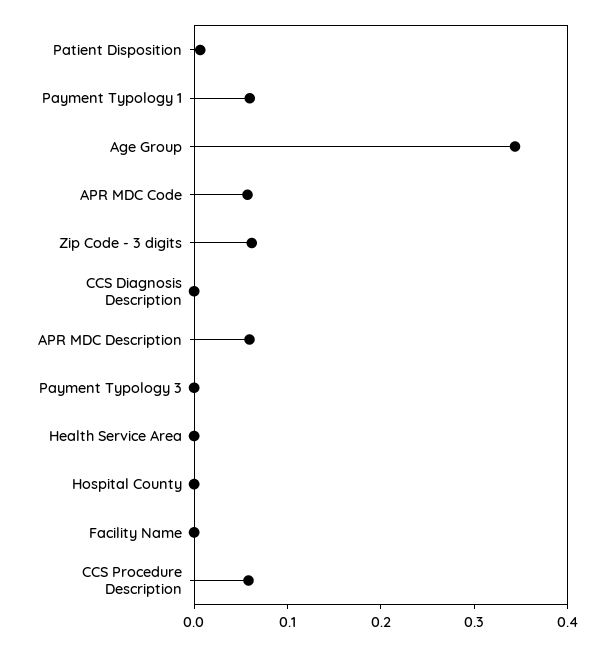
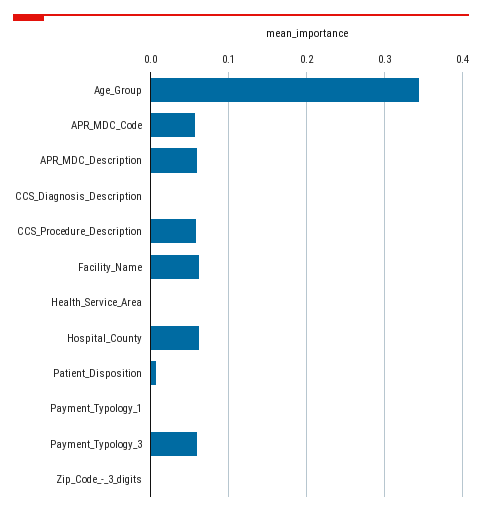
  {
    "Patient Disposition": 0.01,
-   "Payment Typology 1": 0.06,
+   "Payment Typology 1": 0,
    "Age Group": 0.34,
    "APR MDC Code": 0.06,
-   "Zip Code - 3 digits": 0.06,
+   "Zip Code - 3 digits": 0,
    "CCS Diagnosis Description": 0,
    "APR MDC Description": 0.06,
-   "Payment Typology 3": 0,
+   "Payment Typology 3": 0.06,
    "Health Service Area": 0,
-   "Hospital County": 0,
+   "Hospital County": 0.06,
-   "Facility Name": 0,
+   "Facility Name": 0.06,
    "CCS Procedure Description": 0.06
  }

